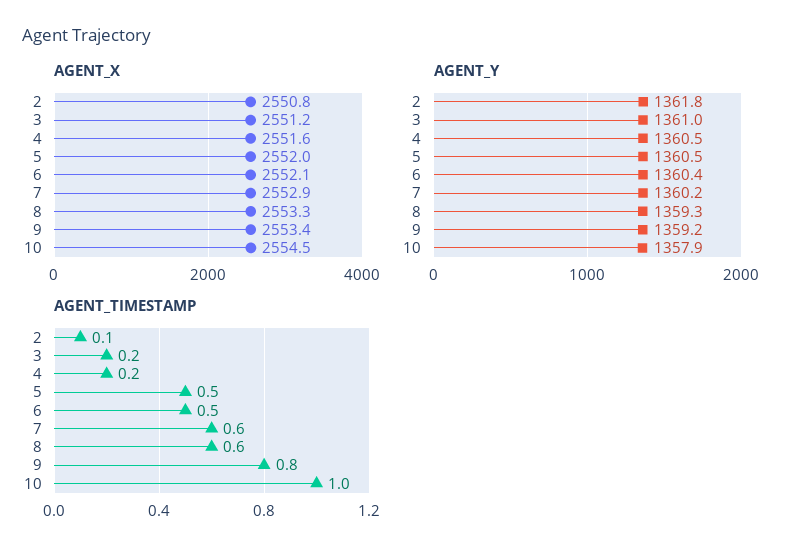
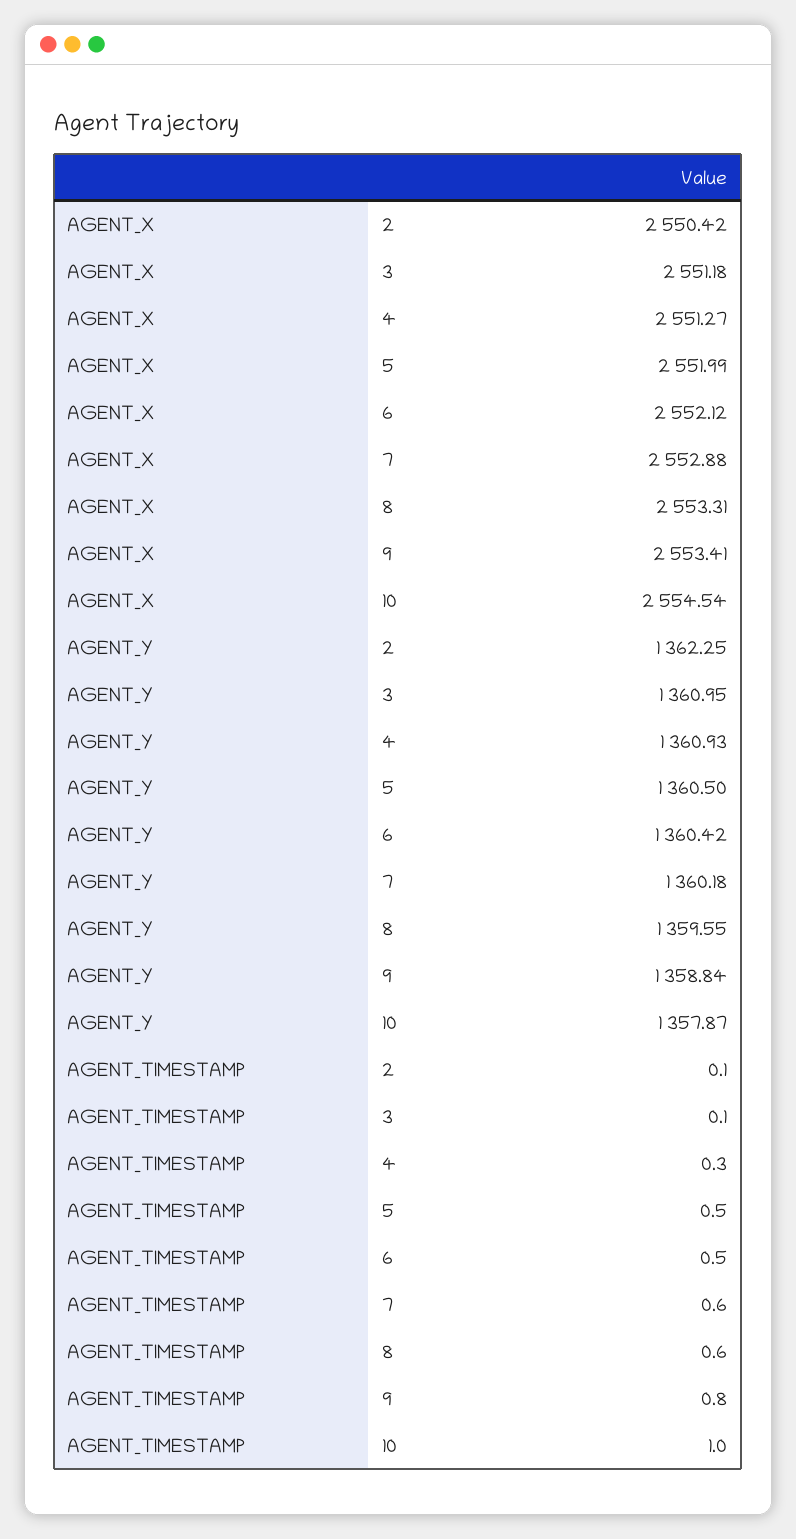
  {
    "AGENT_X": {
-     "2": 2550.8,
+     "2": 2550.42,
      "3": 2551.18,
-     "4": 2551.6,
+     "4": 2551.27,
      "5": 2551.99,
      "6": 2552.12,
      "7": 2552.88,
      "8": 2553.31,
      "9": 2553.41,
      "10": 2554.54
    },
    "AGENT_Y": {
-     "2": 1361.8,
+     "2": 1362.25,
      "3": 1360.95,
-     "4": 1360.5,
+     "4": 1360.93,
      "5": 1360.5,
      "6": 1360.42,
      "7": 1360.18,
-     "8": 1359.3,
+     "8": 1359.55,
-     "9": 1359.2,
+     "9": 1358.84,
      "10": 1357.87
    },
    "AGENT_TIMESTAMP": {
      "2": 0.1,
-     "3": 0.2,
+     "3": 0.1,
-     "4": 0.2,
+     "4": 0.3,
      "5": 0.5,
      "6": 0.5,
      "7": 0.6,
      "8": 0.6,
      "9": 0.8,
      "10": 1
    }
  }

